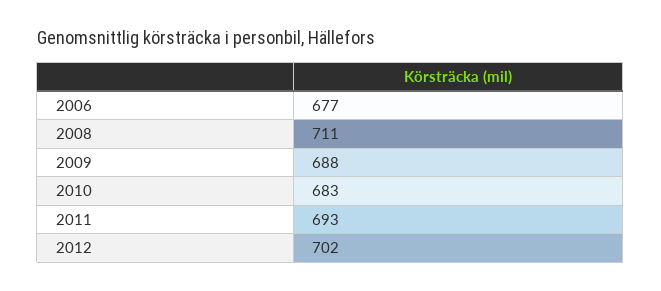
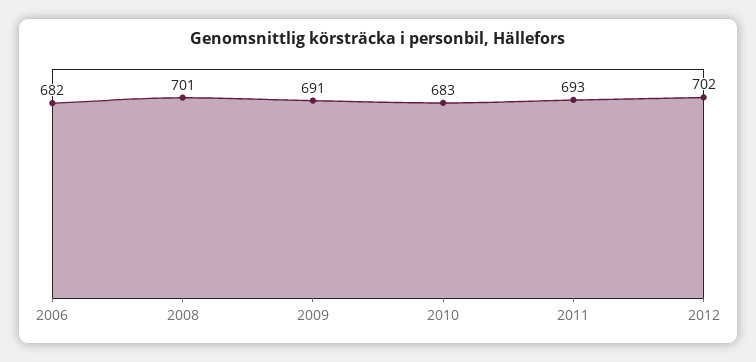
  {
-   "2006": 677,
+   "2006": 682,
-   "2008": 711,
+   "2008": 701,
-   "2009": 688,
+   "2009": 691,
    "2010": 683,
    "2011": 693,
    "2012": 702
  }

